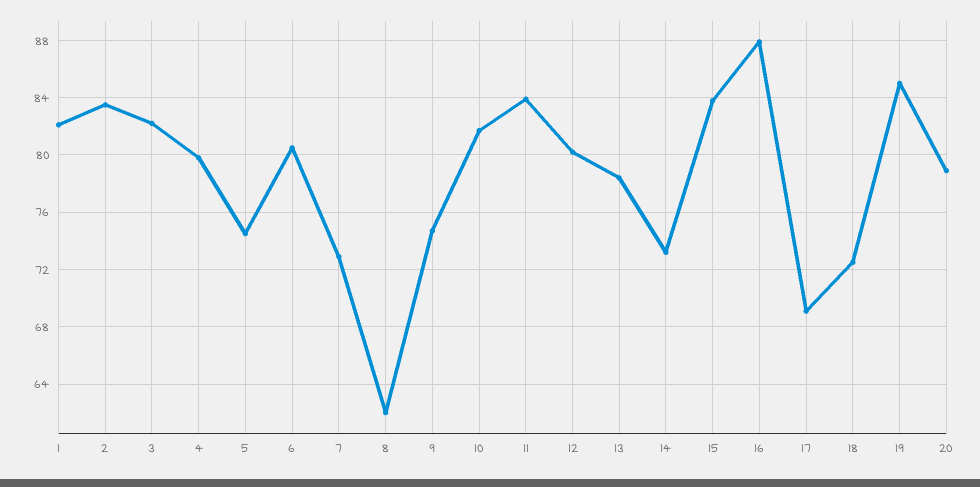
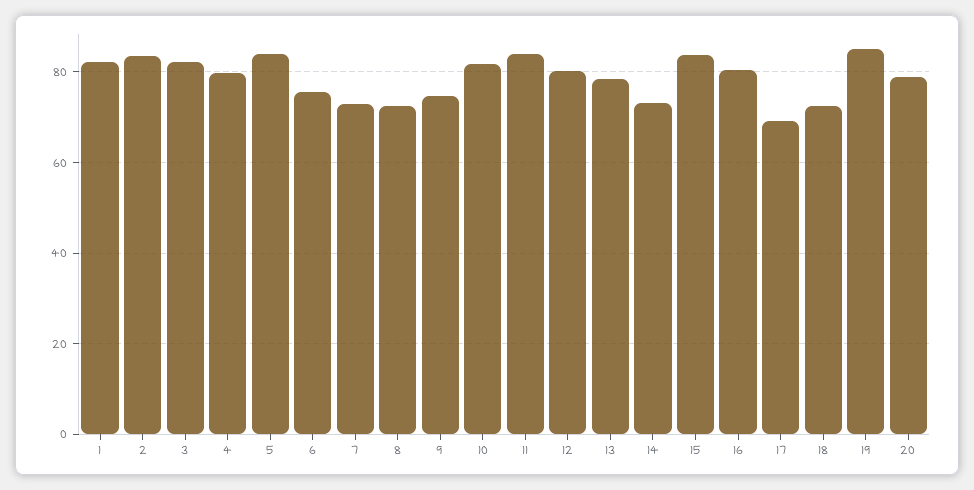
  {
    "1": 82,
    "2": 83.5,
    "3": 82,
    "4": 80,
-   "5": 74.5,
+   "5": 84,
-   "6": 80.5,
+   "6": 76,
    "7": 73,
-   "8": 62,
+   "8": 72,
    "9": 74.5,
    "10": 81.5,
    "11": 84,
    "12": 80,
    "13": 78.5,
    "14": 73,
    "15": 84,
-   "16": 88,
+   "16": 80,
    "17": 69,
    "18": 72.5,
    "19": 85,
    "20": 79
  }

